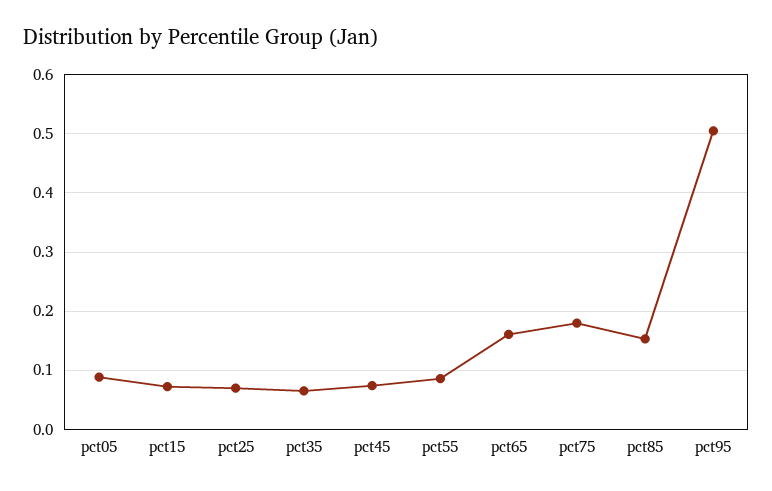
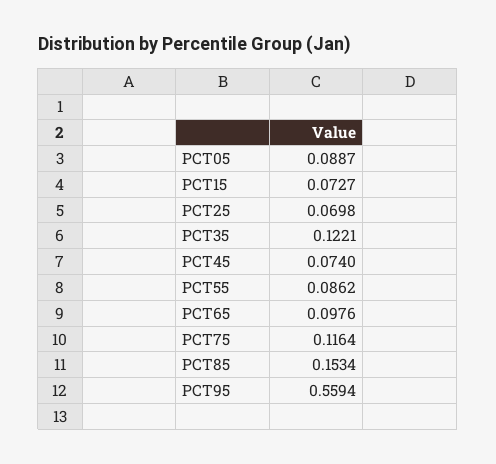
  {
    "pct05": 0.0887,
    "pct15": 0.0727,
    "pct25": 0.0698,
-   "pct35": 0.06,
+   "pct35": 0.1221,
    "pct45": 0.074,
    "pct55": 0.0862,
-   "pct65": 0.16,
+   "pct65": 0.0976,
-   "pct75": 0.18,
+   "pct75": 0.1164,
    "pct85": 0.1534,
-   "pct95": 0.5
+   "pct95": 0.5594
  }

